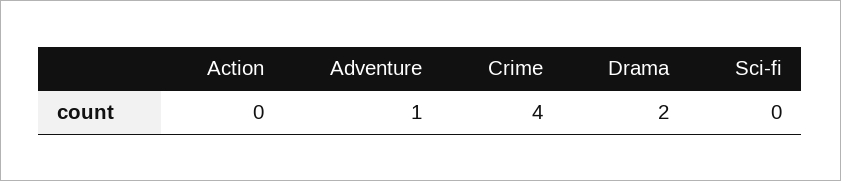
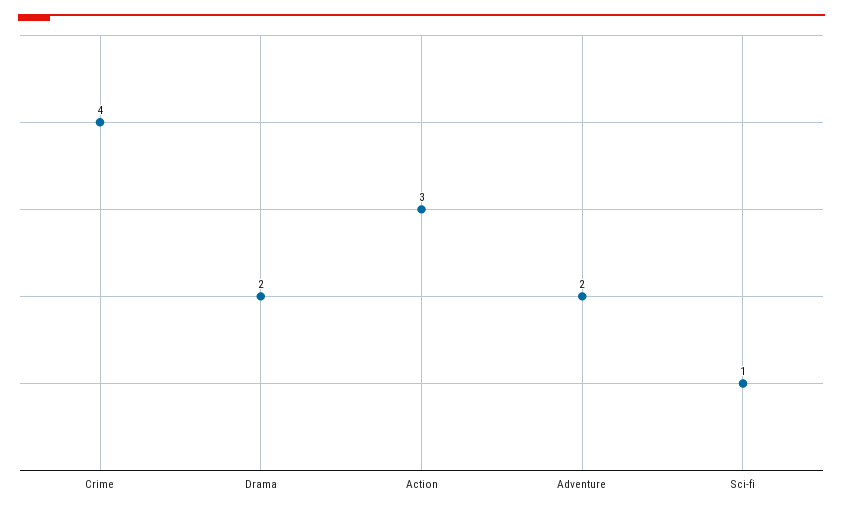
  {
-   "Action": 0,
+   "Action": 3,
-   "Adventure": 1,
+   "Adventure": 2,
    "Crime": 4,
    "Drama": 2,
-   "Sci-fi": 0
+   "Sci-fi": 1
  }

